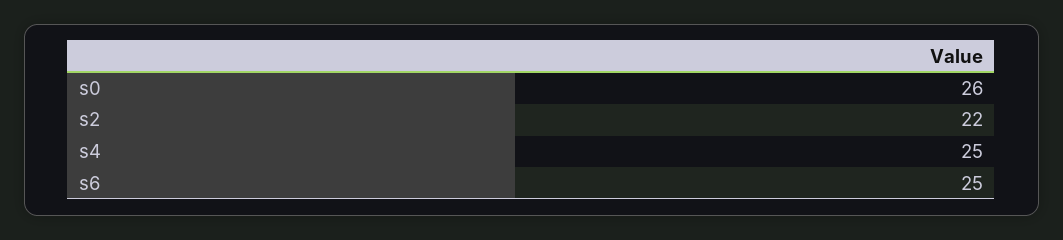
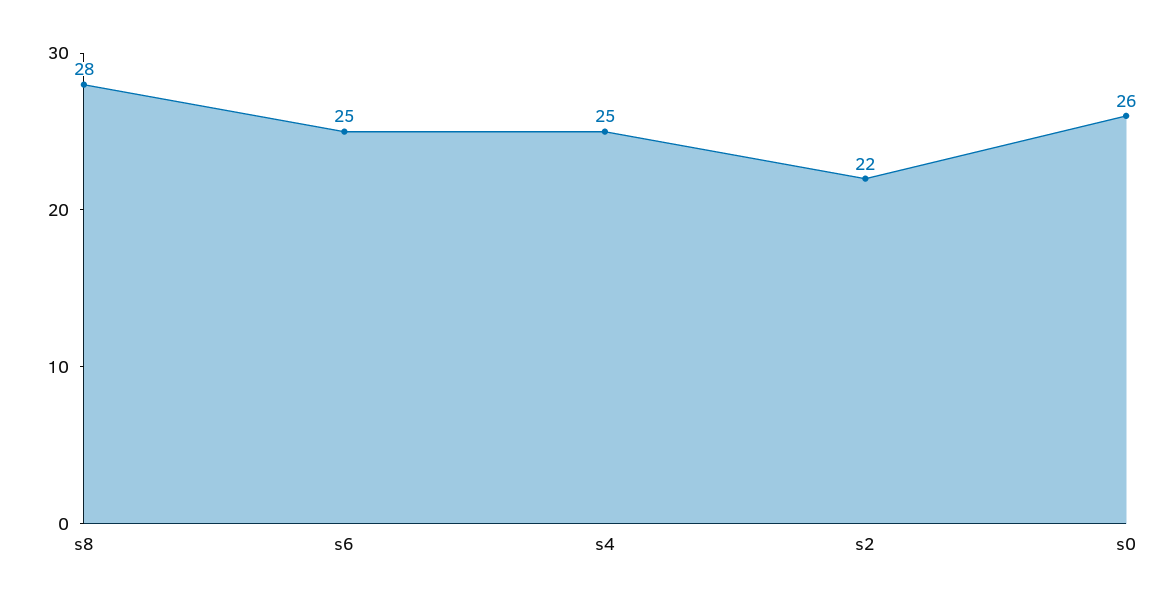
  {
    "s0": 26,
    "s2": 22,
    "s4": 25,
-   "s6": 25
+   "s6": 25,
+   "s8": 28
  }

